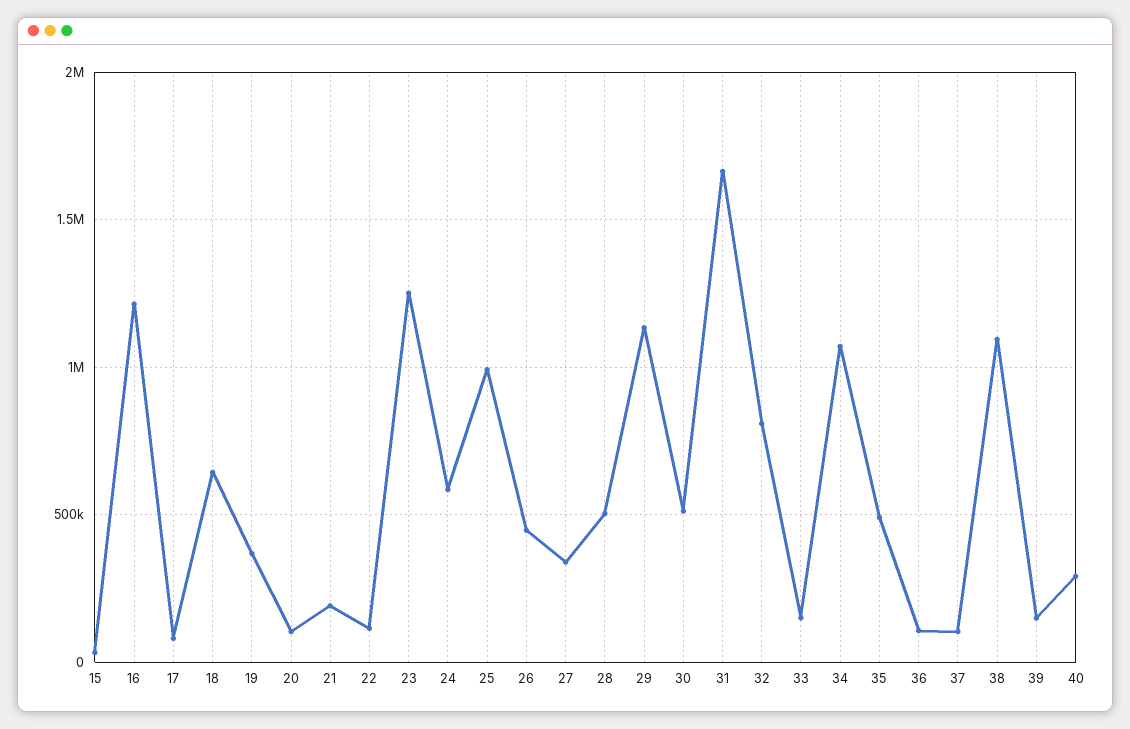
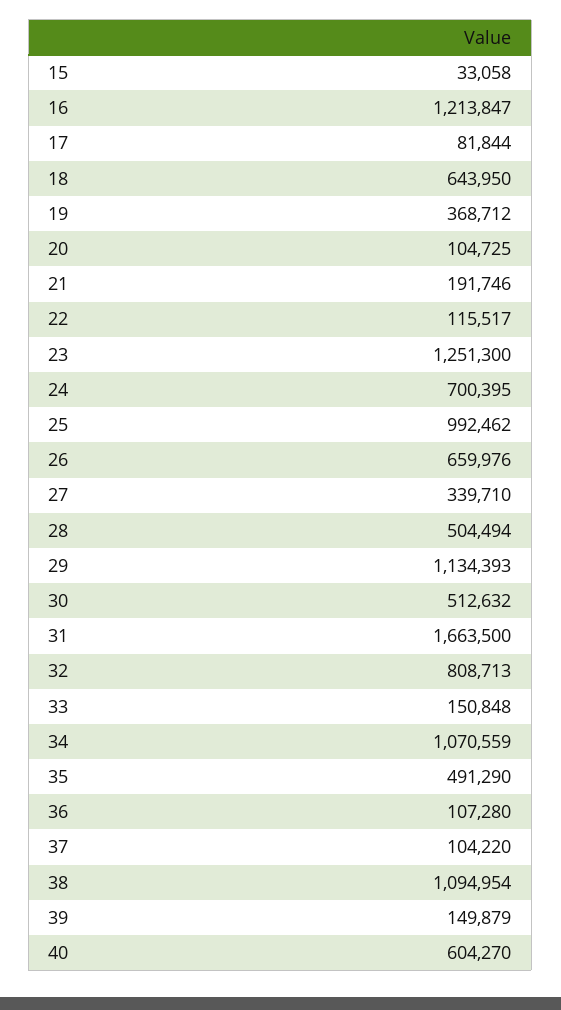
  {
    "15": 33058,
    "16": 1213847,
    "17": 81844,
    "18": 643950,
    "19": 368712,
    "20": 104725,
    "21": 191746,
    "22": 115517,
    "23": 1251300,
-   "24": 600000,
+   "24": 700395,
    "25": 992462,
-   "26": 450000,
+   "26": 659976,
    "27": 339710,
    "28": 504494,
    "29": 1134393,
    "30": 512632,
    "31": 1663500,
    "32": 808713,
    "33": 150848,
    "34": 1070559,
    "35": 491290,
    "36": 107280,
    "37": 104220,
    "38": 1094954,
    "39": 149879,
-   "40": 300000
+   "40": 604270
  }

